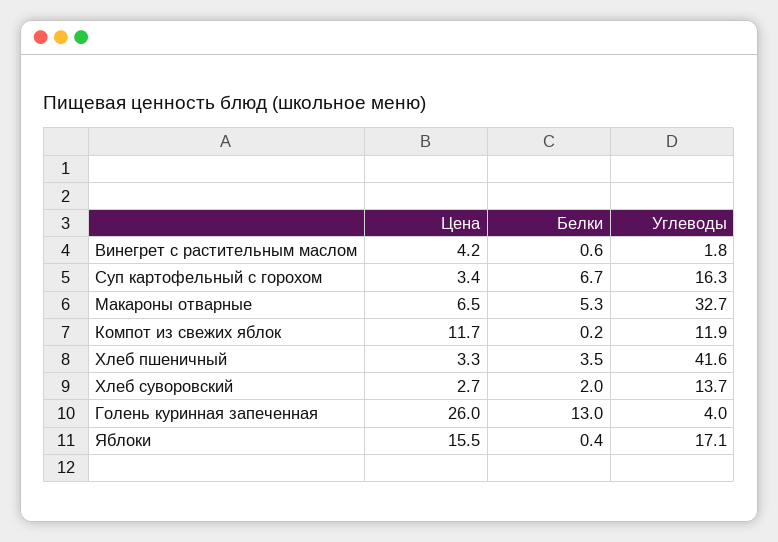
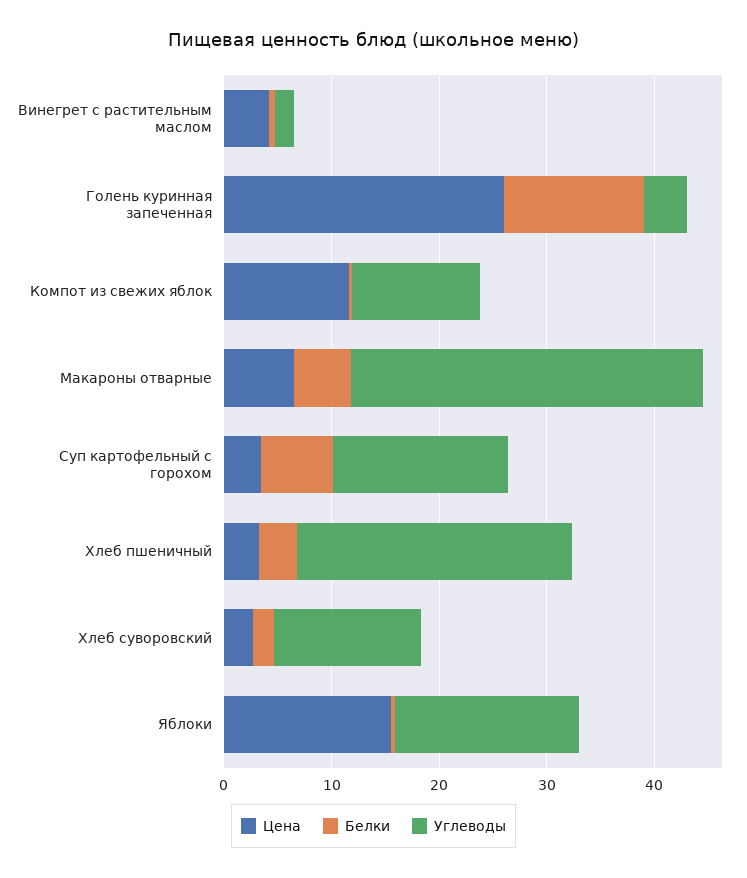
  {
    "Цена": {
      "Винегрет с растительным маслом": 4.2,
      "Суп картофельный с горохом": 3.4,
      "Макароны отварные": 6.5,
      "Компот из свежих яблок": 11.7,
      "Хлеб пшеничный": 3.3,
      "Хлеб суворовский": 2.7,
      "Голень куринная запеченная": 26,
      "Яблоки": 15.5
    },
    "Белки": {
      "Винегрет с растительным маслом": 0.6,
      "Суп картофельный с горохом": 6.7,
      "Макароны отварные": 5.3,
      "Компот из свежих яблок": 0.2,
      "Хлеб пшеничный": 3.5,
      "Хлеб суворовский": 2,
      "Голень куринная запеченная": 13,
      "Яблоки": 0.4
    },
    "Углеводы": {
      "Винегрет с растительным маслом": 1.8,
      "Суп картофельный с горохом": 16.3,
      "Макароны отварные": 32.7,
      "Компот из свежих яблок": 11.9,
-     "Хлеб пшеничный": 41.6,
+     "Хлеб пшеничный": 26,
      "Хлеб суворовский": 13.7,
      "Голень куринная запеченная": 4,
      "Яблоки": 17.1
    }
  }

